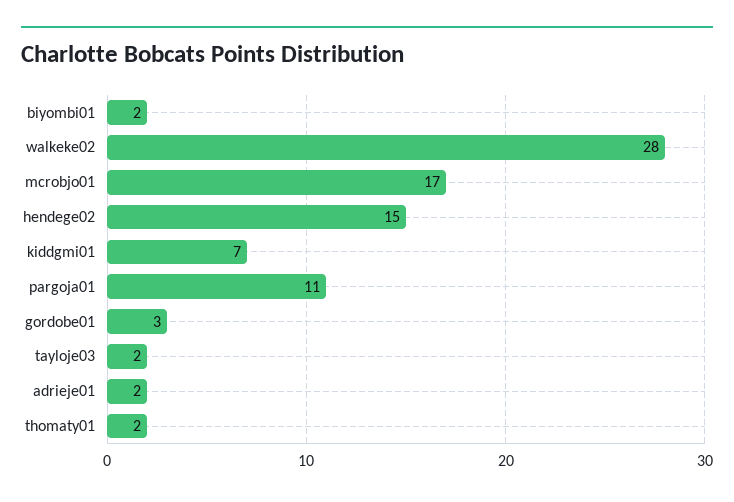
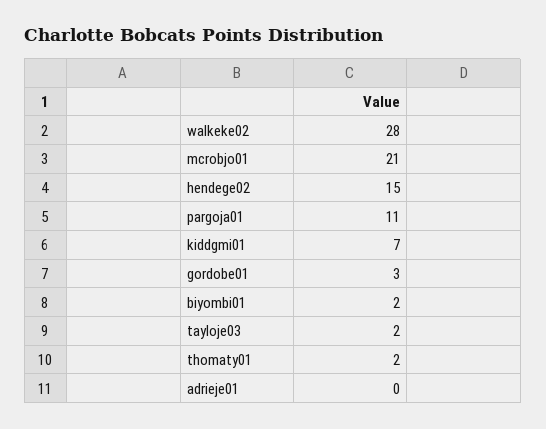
  {
    "biyombi01": 2,
    "walkeke02": 28,
-   "mcrobjo01": 17,
+   "mcrobjo01": 21,
    "hendege02": 15,
    "kiddgmi01": 7,
    "pargoja01": 11,
    "gordobe01": 3,
    "tayloje03": 2,
-   "adrieje01": 2,
+   "adrieje01": 0,
    "thomaty01": 2
  }

